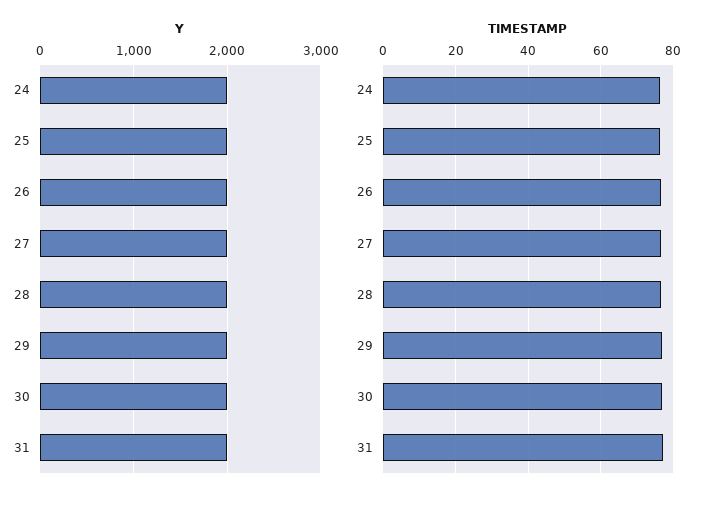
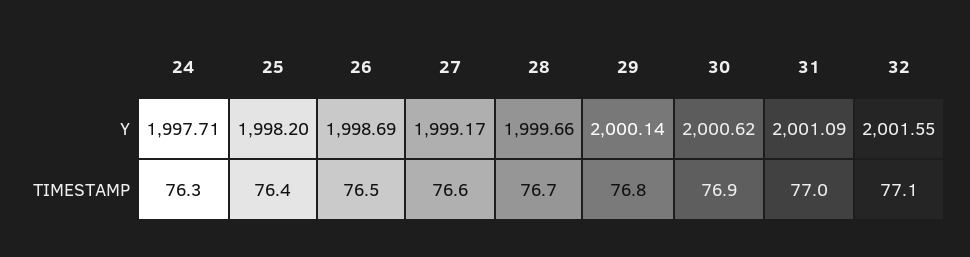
  {
    "Y": {
      "24": 1997.71,
      "25": 1998.2,
      "26": 1998.69,
      "27": 1999.17,
      "28": 1999.66,
      "29": 2000.14,
      "30": 2000.62,
-     "31": 2001.09
+     "31": 2001.09,
+     "32": 2001.55
    },
    "TIMESTAMP": {
      "24": 76.3,
      "25": 76.4,
      "26": 76.5,
      "27": 76.6,
      "28": 76.7,
      "29": 76.8,
      "30": 76.9,
-     "31": 77
+     "31": 77,
+     "32": 77.1
    }
  }

